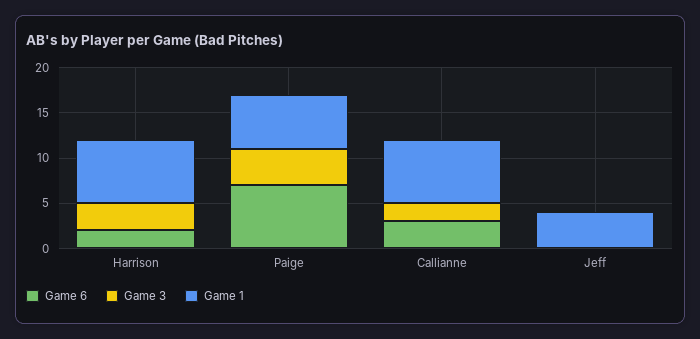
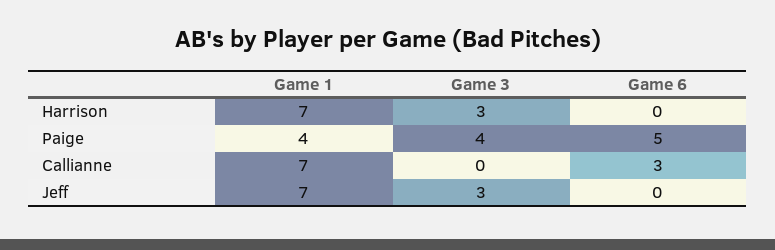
  {
    "Game 6": {
-     "Harrison": 2,
+     "Harrison": 0,
-     "Paige": 7,
+     "Paige": 5,
      "Callianne": 3,
      "Jeff": 0
    },
    "Game 3": {
      "Harrison": 3,
      "Paige": 4,
-     "Callianne": 2,
+     "Callianne": 0,
-     "Jeff": 0
+     "Jeff": 3
    },
    "Game 1": {
      "Harrison": 7,
-     "Paige": 6,
+     "Paige": 4,
      "Callianne": 7,
-     "Jeff": 4
+     "Jeff": 7
    }
  }

